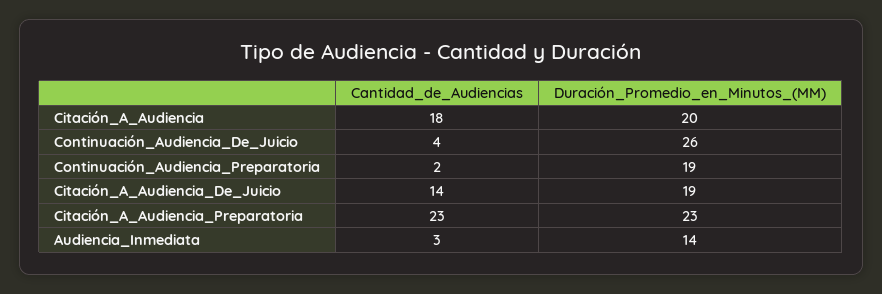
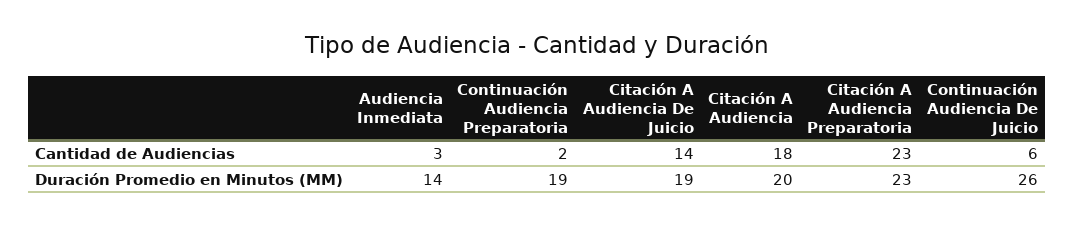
  {
    "Cantidad_de_Audiencias": {
      "Citación_A_Audiencia": 18,
-     "Continuación_Audiencia_De_Juicio": 4,
+     "Continuación_Audiencia_De_Juicio": 6,
      "Continuación_Audiencia_Preparatoria": 2,
      "Citación_A_Audiencia_De_Juicio": 14,
      "Citación_A_Audiencia_Preparatoria": 23,
      "Audiencia_Inmediata": 3
    },
    "Duración_Promedio_en_Minutos_(MM)": {
      "Citación_A_Audiencia": 20,
      "Continuación_Audiencia_De_Juicio": 26,
      "Continuación_Audiencia_Preparatoria": 19,
      "Citación_A_Audiencia_De_Juicio": 19,
      "Citación_A_Audiencia_Preparatoria": 23,
      "Audiencia_Inmediata": 14
    }
  }

